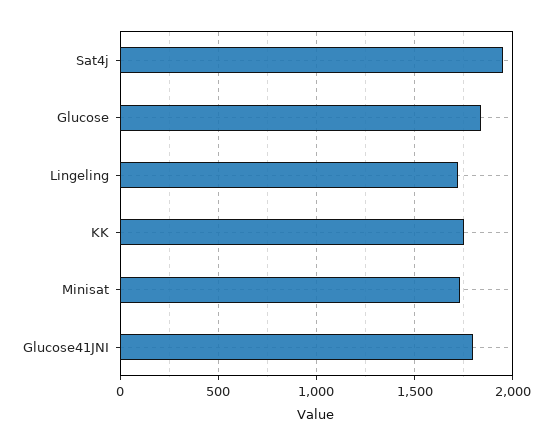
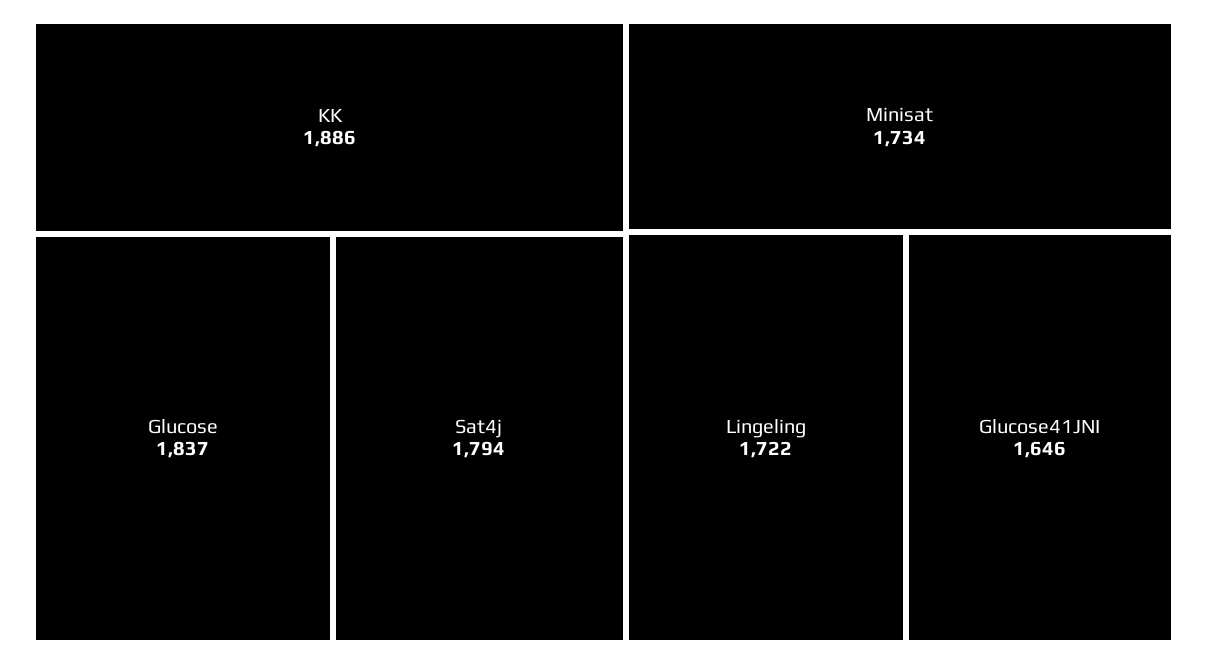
  {
-   "Sat4j": 1950,
+   "Sat4j": 1794,
    "Glucose": 1837,
    "Lingeling": 1722,
-   "KK": 1750,
+   "KK": 1886,
    "Minisat": 1734,
-   "Glucose41JNI": 1800
+   "Glucose41JNI": 1646
  }

